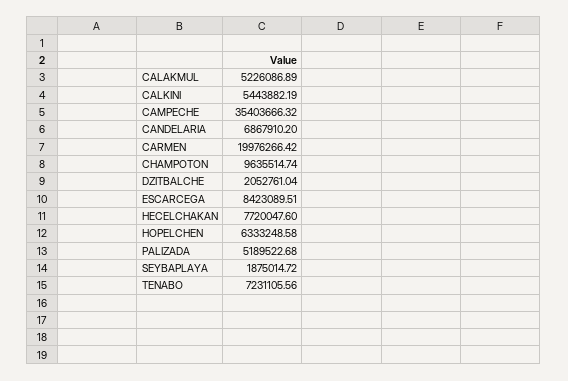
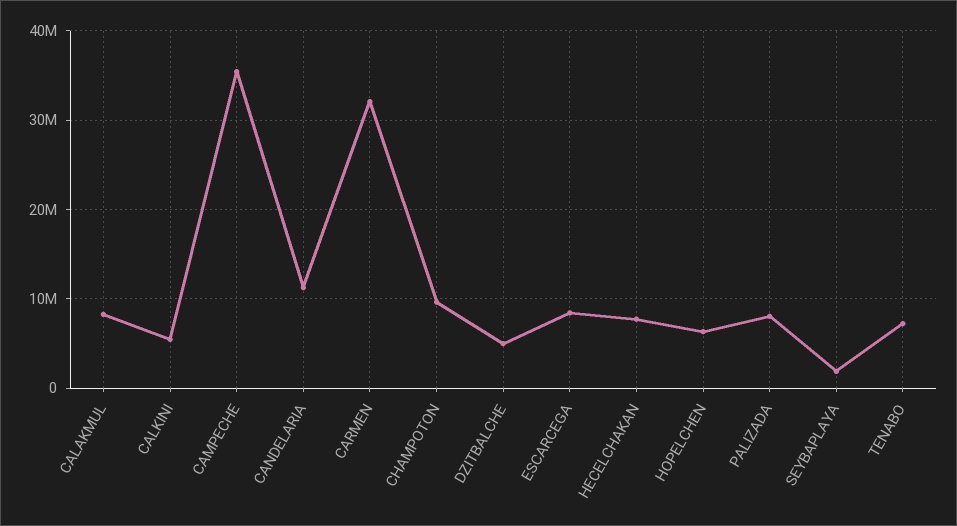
  {
-   "CALAKMUL": 5226086.89,
+   "CALAKMUL": 8000000,
    "CALKINI": 5443882.19,
    "CAMPECHE": 35403666.32,
-   "CANDELARIA": 6867910.2,
+   "CANDELARIA": 11000000,
-   "CARMEN": 19976266.42,
+   "CARMEN": 32000000,
    "CHAMPOTON": 9635514.74,
-   "DZITBALCHE": 2052761.04,
+   "DZITBALCHE": 5000000,
    "ESCARCEGA": 8423089.51,
    "HECELCHAKAN": 7720047.6,
    "HOPELCHEN": 6333248.58,
-   "PALIZADA": 5189522.68,
+   "PALIZADA": 8000000,
    "SEYBAPLAYA": 1875014.72,
    "TENABO": 7231105.56
  }

